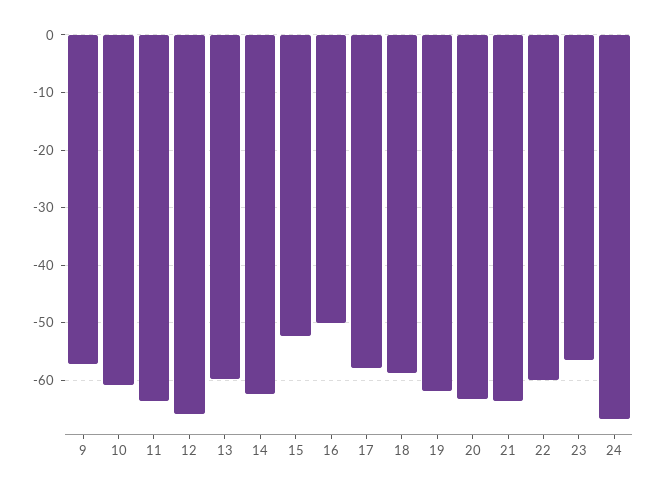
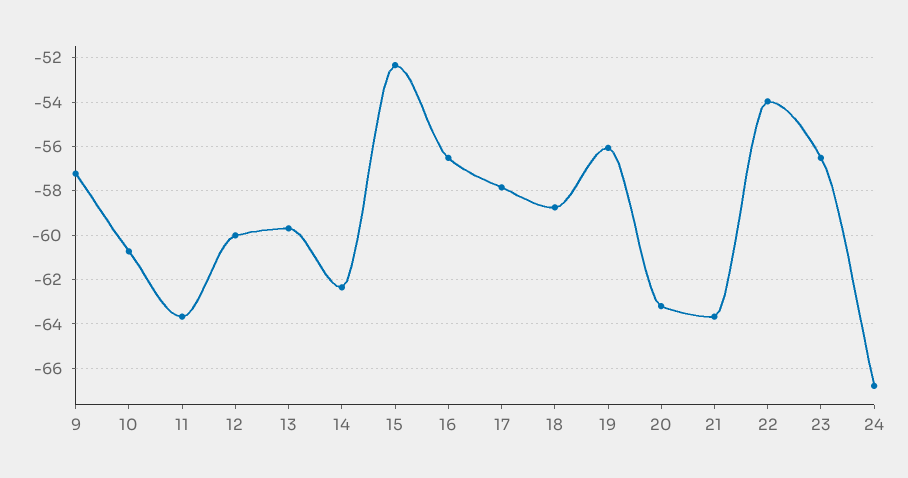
  {
    "9": -57,
    "10": -60.5,
    "11": -63.5,
-   "12": -66,
+   "12": -60,
    "13": -59.5,
    "14": -62.5,
    "15": -52.5,
-   "16": -50,
+   "16": -56.5,
    "17": -58,
    "18": -59,
-   "19": -62,
+   "19": -56,
    "20": -63,
    "21": -63.5,
-   "22": -60,
+   "22": -54,
    "23": -56.5,
    "24": -67
  }

